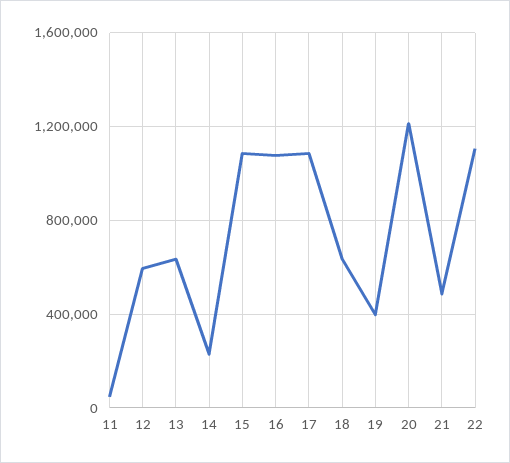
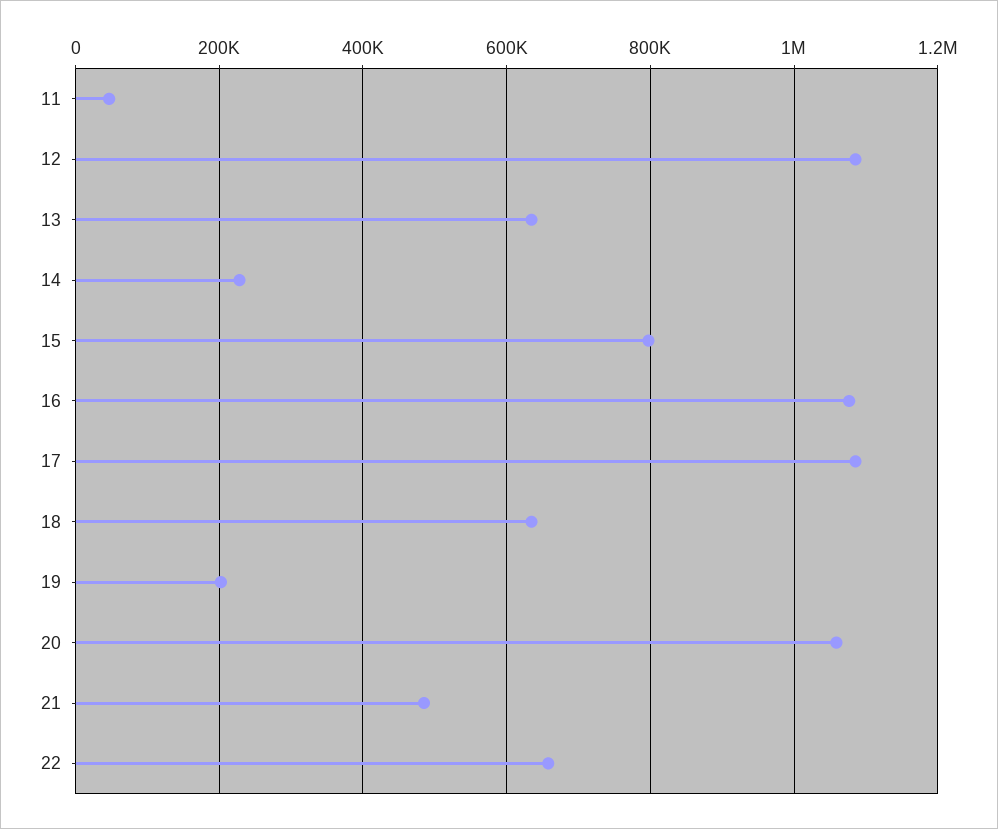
  {
    "11": 40000,
-   "12": 600000,
+   "12": 1080000,
    "13": 640000,
    "14": 220000,
-   "15": 1100000,
+   "15": 800000,
    "16": 1080000,
    "17": 1080000,
    "18": 640000,
-   "19": 400000,
+   "19": 200000,
-   "20": 1200000,
+   "20": 1060000,
    "21": 480000,
-   "22": 1100000
+   "22": 660000
  }

